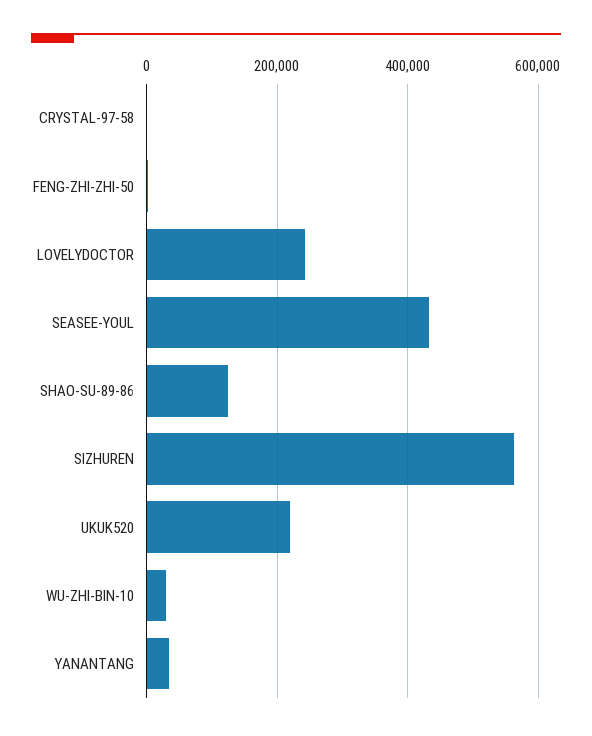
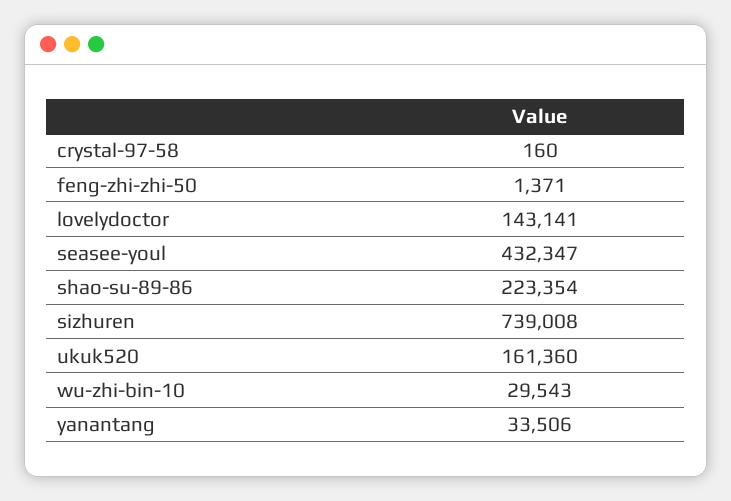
  {
    "CRYSTAL-97-58": 160,
    "FENG-ZHI-ZHI-50": 1371,
-   "LOVELYDOCTOR": 240000,
+   "LOVELYDOCTOR": 143141,
    "SEASEE-YOUL": 432347,
-   "SHAO-SU-89-86": 120000,
+   "SHAO-SU-89-86": 223354,
-   "SIZHUREN": 560000,
+   "SIZHUREN": 739008,
-   "UKUK520": 220000,
+   "UKUK520": 161360,
    "WU-ZHI-BIN-10": 29543,
    "YANANTANG": 33506
  }

